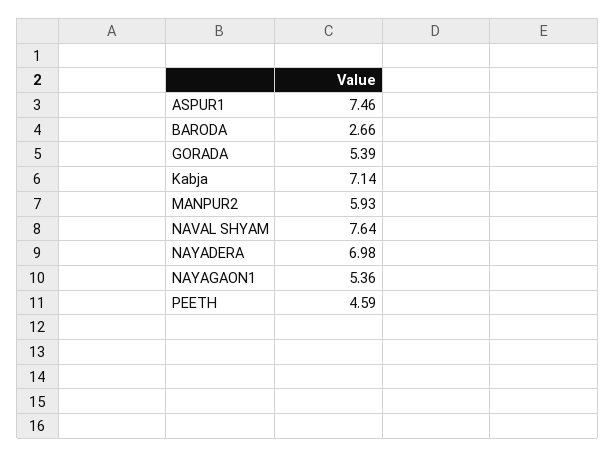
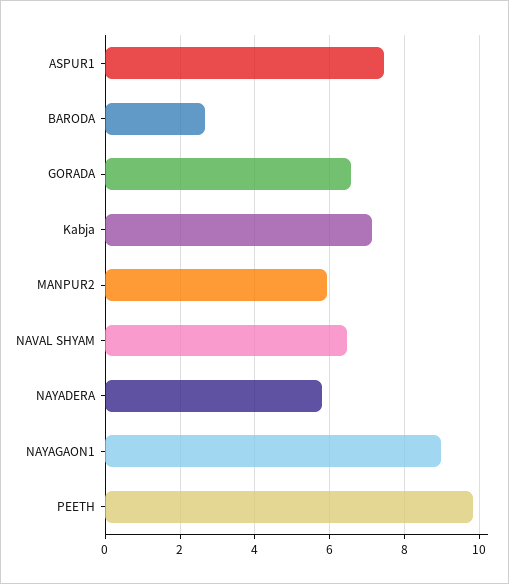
  {
    "ASPUR1": 7.46,
    "BARODA": 2.66,
-   "GORADA": 5.39,
+   "GORADA": 6.6,
    "Kabja": 7.14,
    "MANPUR2": 5.93,
-   "NAVAL SHYAM": 7.64,
+   "NAVAL SHYAM": 6.4,
-   "NAYADERA": 6.98,
+   "NAYADERA": 5.8,
-   "NAYAGAON1": 5.36,
+   "NAYAGAON1": 9,
-   "PEETH": 4.59
+   "PEETH": 9.8
  }

